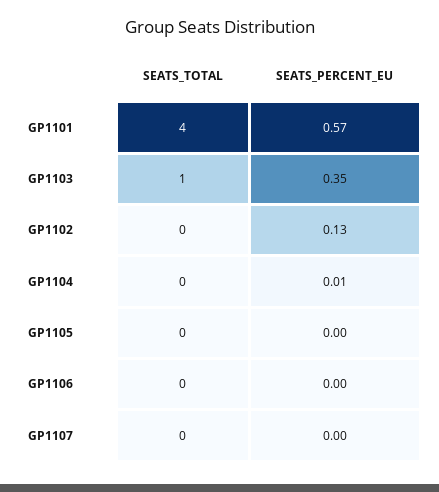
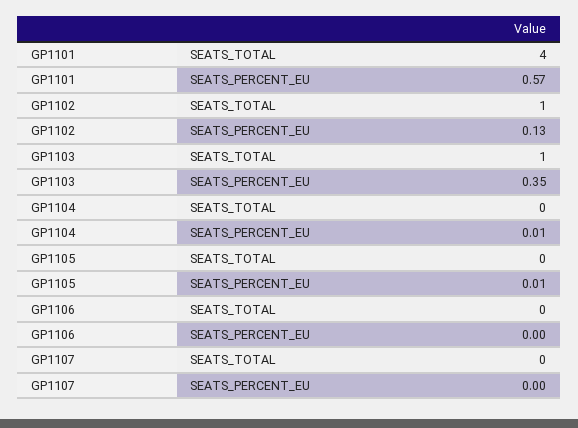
  {
    "SEATS_TOTAL": {
      "GP1101": 4,
      "GP1103": 1,
-     "GP1102": 0,
+     "GP1102": 1,
      "GP1104": 0,
      "GP1105": 0,
      "GP1106": 0,
      "GP1107": 0
    },
    "SEATS_PERCENT_EU": {
      "GP1101": 0.57,
      "GP1103": 0.35,
      "GP1102": 0.13,
      "GP1104": 0.01,
-     "GP1105": 0,
+     "GP1105": 0.01,
      "GP1106": 0,
      "GP1107": 0
    }
  }

